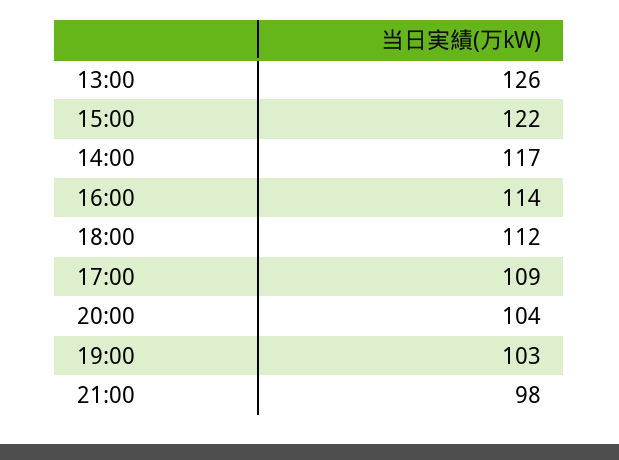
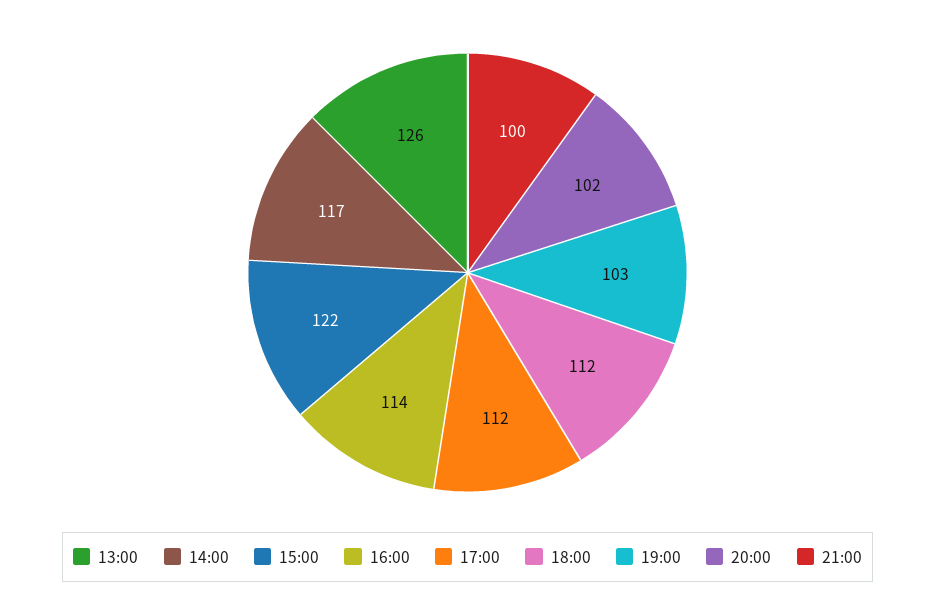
  {
    "13:00": 126,
    "15:00": 122,
    "14:00": 117,
    "16:00": 114,
    "18:00": 112,
-   "17:00": 109,
+   "17:00": 112,
-   "20:00": 104,
+   "20:00": 102,
    "19:00": 103,
-   "21:00": 98
+   "21:00": 100
  }

